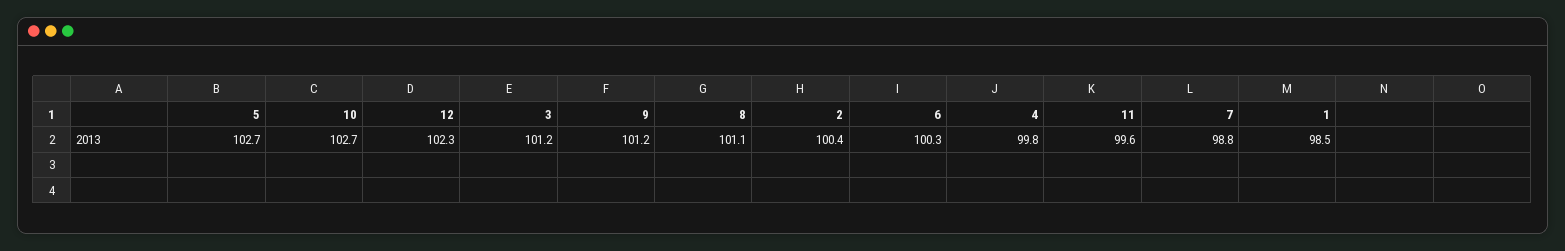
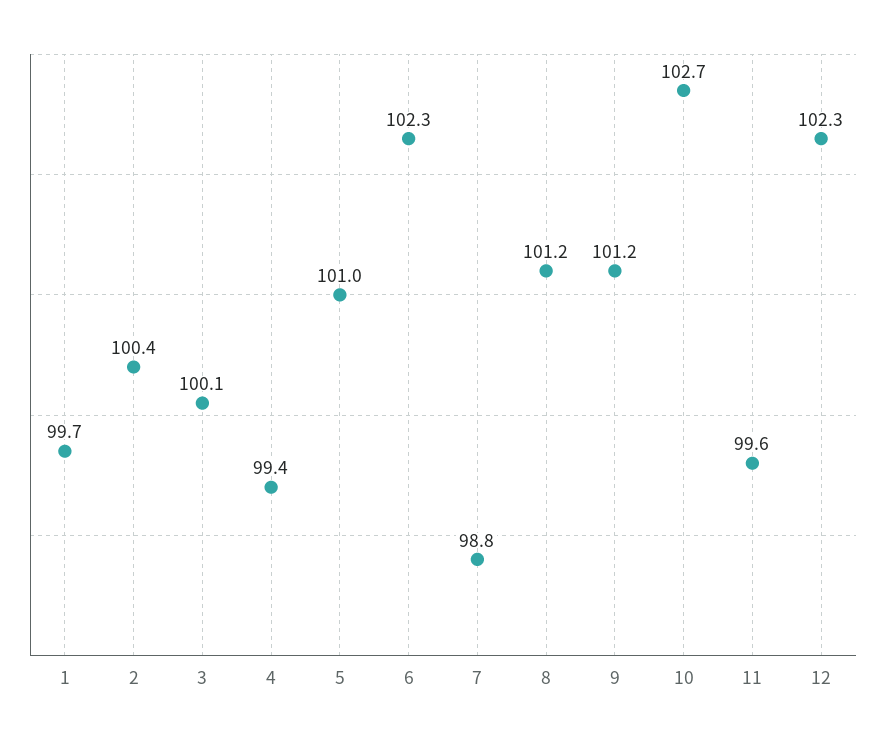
  {
-   "5": 102.7,
+   "5": 101,
    "10": 102.7,
    "12": 102.3,
-   "3": 101.2,
+   "3": 100.1,
    "9": 101.2,
-   "8": 101.1,
+   "8": 101.2,
    "2": 100.4,
-   "6": 100.3,
+   "6": 102.3,
-   "4": 99.8,
+   "4": 99.4,
    "11": 99.6,
    "7": 98.8,
-   "1": 98.5
+   "1": 99.7
  }

